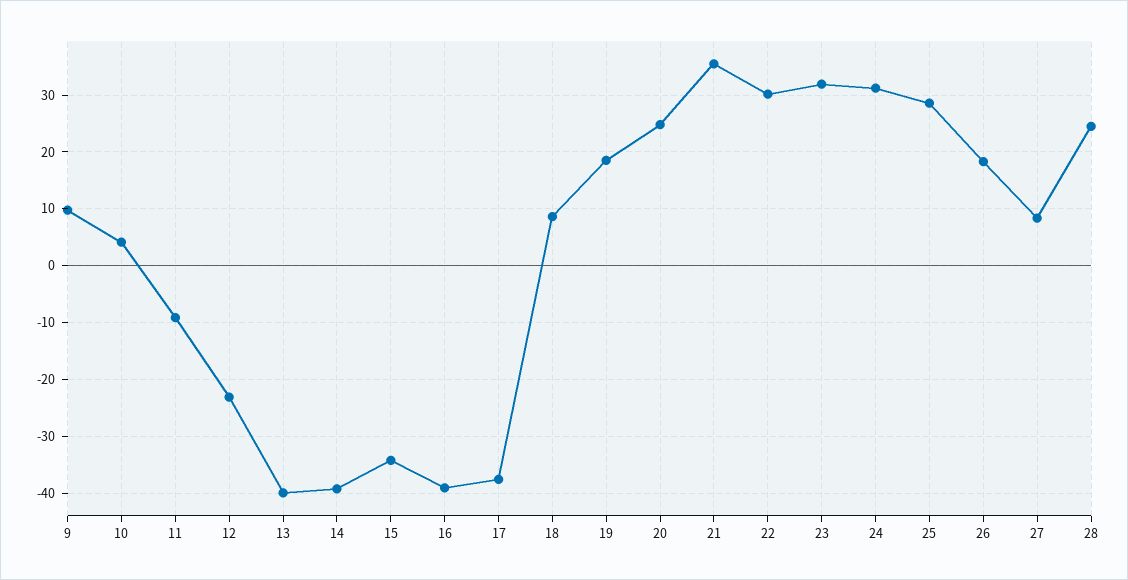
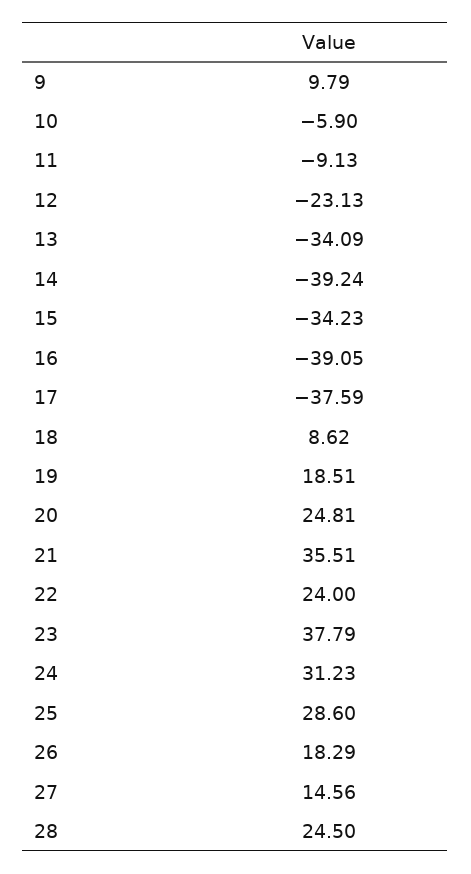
  {
    "9": 9.79,
-   "10": 4,
+   "10": -5.9,
    "11": -9.13,
    "12": -23.13,
-   "13": -40,
+   "13": -34.09,
    "14": -39.24,
    "15": -34.23,
    "16": -39.05,
    "17": -37.59,
    "18": 8.62,
    "19": 18.51,
    "20": 24.81,
    "21": 35.51,
-   "22": 30,
+   "22": 24,
-   "23": 32,
+   "23": 37.79,
    "24": 31.23,
    "25": 28.6,
    "26": 18.29,
-   "27": 8,
+   "27": 14.56,
    "28": 24.5
  }

